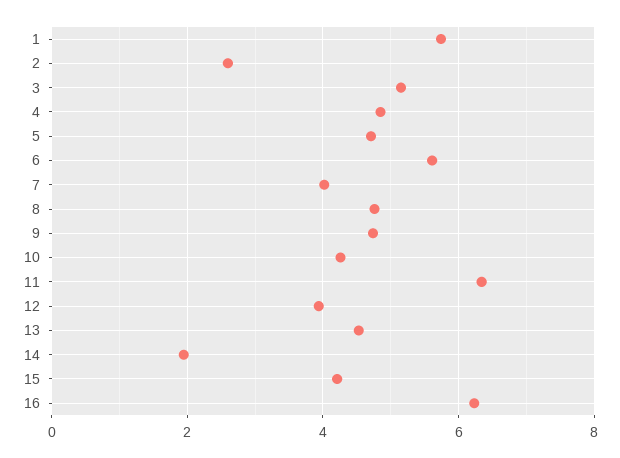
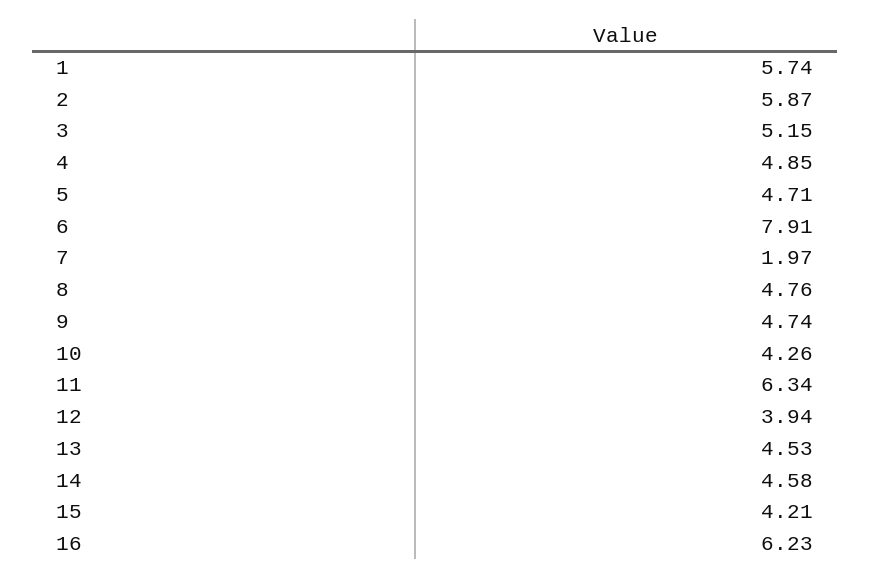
  {
    "1": 5.74,
-   "2": 2.6,
+   "2": 5.87,
    "3": 5.15,
    "4": 4.85,
    "5": 4.71,
-   "6": 5.6,
+   "6": 7.91,
-   "7": 4,
+   "7": 1.97,
    "8": 4.76,
    "9": 4.74,
    "10": 4.26,
    "11": 6.34,
    "12": 3.94,
    "13": 4.53,
-   "14": 2,
+   "14": 4.58,
    "15": 4.21,
    "16": 6.23
  }

